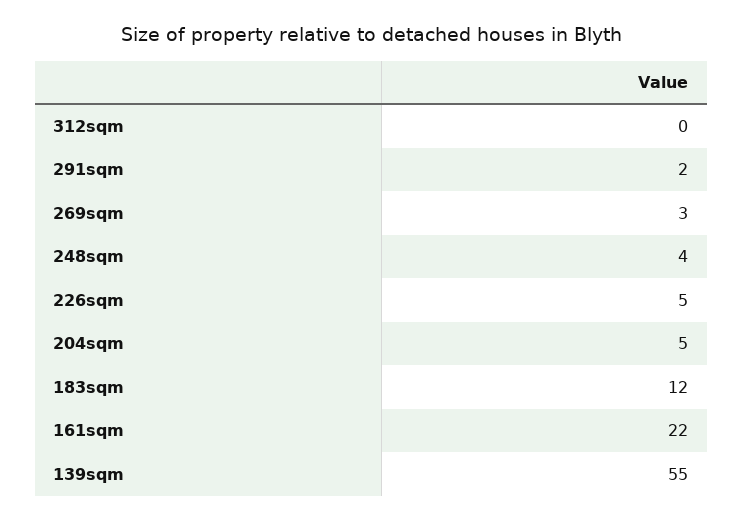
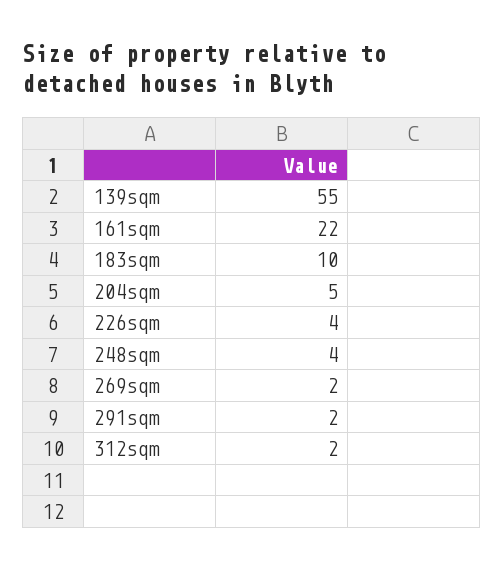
  {
-   "312sqm": 0,
+   "312sqm": 2,
    "291sqm": 2,
-   "269sqm": 3,
+   "269sqm": 2,
    "248sqm": 4,
-   "226sqm": 5,
+   "226sqm": 4,
    "204sqm": 5,
-   "183sqm": 12,
+   "183sqm": 10,
    "161sqm": 22,
    "139sqm": 55
  }

